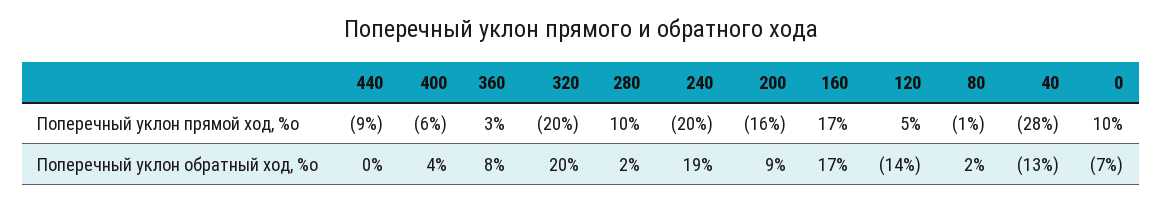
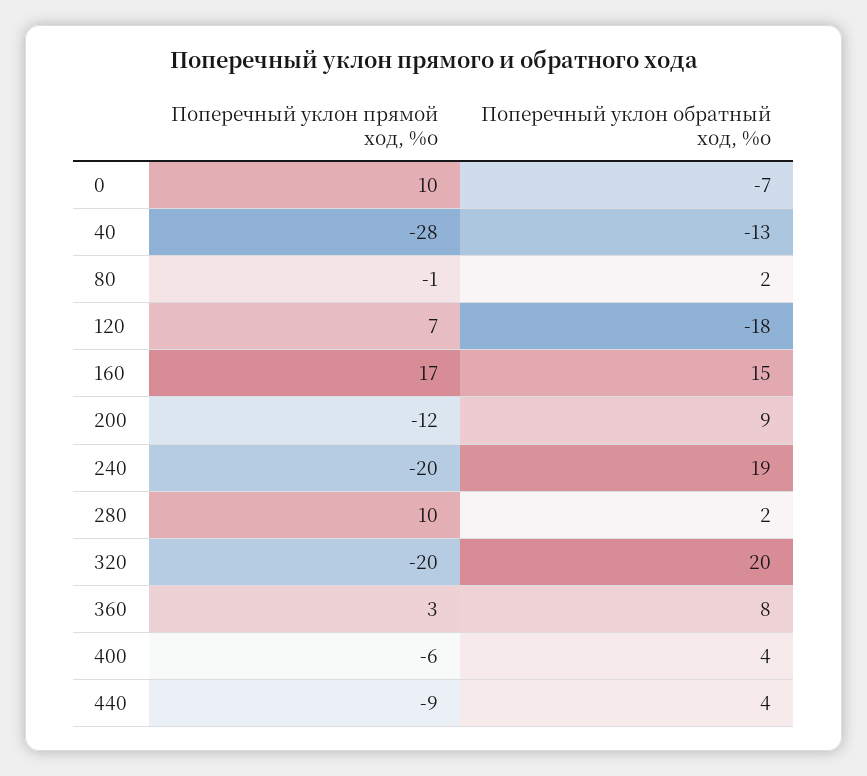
  {
    "440": {
      "Поперечный уклон прямой ход, %о": -9,
-     "Поперечный уклон обратный ход, %о": 0
+     "Поперечный уклон обратный ход, %о": 4
    },
    "400": {
      "Поперечный уклон прямой ход, %о": -6,
      "Поперечный уклон обратный ход, %о": 4
    },
    "360": {
      "Поперечный уклон прямой ход, %о": 3,
      "Поперечный уклон обратный ход, %о": 8
    },
    "320": {
      "Поперечный уклон прямой ход, %о": -20,
      "Поперечный уклон обратный ход, %о": 20
    },
    "280": {
      "Поперечный уклон прямой ход, %о": 10,
      "Поперечный уклон обратный ход, %о": 2
    },
    "240": {
      "Поперечный уклон прямой ход, %о": -20,
      "Поперечный уклон обратный ход, %о": 19
    },
    "200": {
-     "Поперечный уклон прямой ход, %о": -16,
+     "Поперечный уклон прямой ход, %о": -12,
      "Поперечный уклон обратный ход, %о": 9
    },
    "160": {
      "Поперечный уклон прямой ход, %о": 17,
-     "Поперечный уклон обратный ход, %о": 17
+     "Поперечный уклон обратный ход, %о": 15
    },
    "120": {
-     "Поперечный уклон прямой ход, %о": 5,
+     "Поперечный уклон прямой ход, %о": 7,
-     "Поперечный уклон обратный ход, %о": -14
+     "Поперечный уклон обратный ход, %о": -18
    },
    "80": {
      "Поперечный уклон прямой ход, %о": -1,
      "Поперечный уклон обратный ход, %о": 2
    },
    "40": {
      "Поперечный уклон прямой ход, %о": -28,
      "Поперечный уклон обратный ход, %о": -13
    },
    "0": {
      "Поперечный уклон прямой ход, %о": 10,
      "Поперечный уклон обратный ход, %о": -7
    }
  }

